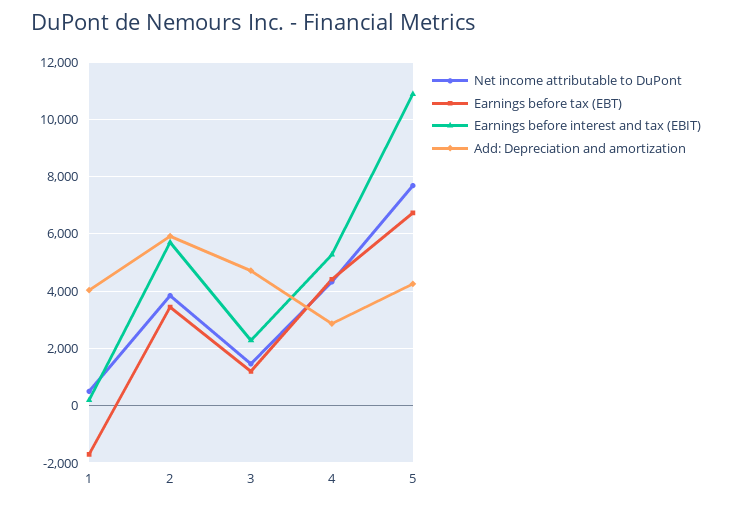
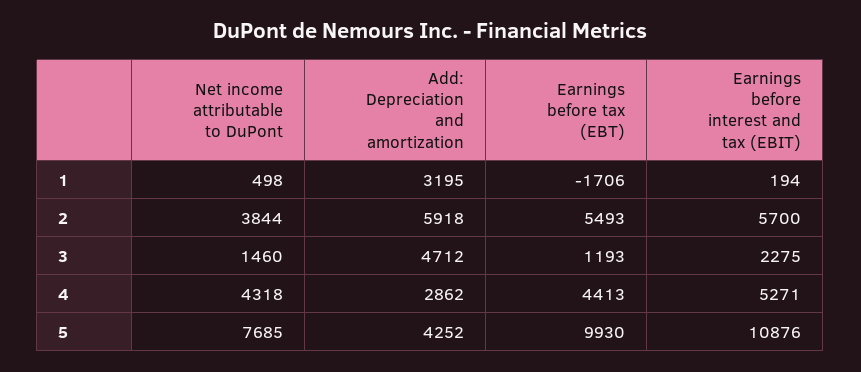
  {
    "Net income attributable to DuPont": {
      "1": 498,
      "2": 3844,
      "3": 1460,
      "4": 4318,
      "5": 7685
    },
    "Earnings before tax (EBT)": {
      "1": -1706,
-     "2": 3500,
+     "2": 5493,
      "3": 1193,
      "4": 4413,
-     "5": 6750
+     "5": 9930
    },
    "Earnings before interest and tax (EBIT)": {
      "1": 194,
      "2": 5700,
      "3": 2275,
      "4": 5271,
      "5": 10876
    },
    "Add: Depreciation and amortization": {
-     "1": 4000,
+     "1": 3195,
      "2": 5918,
      "3": 4712,
      "4": 2862,
      "5": 4252
    }
  }

